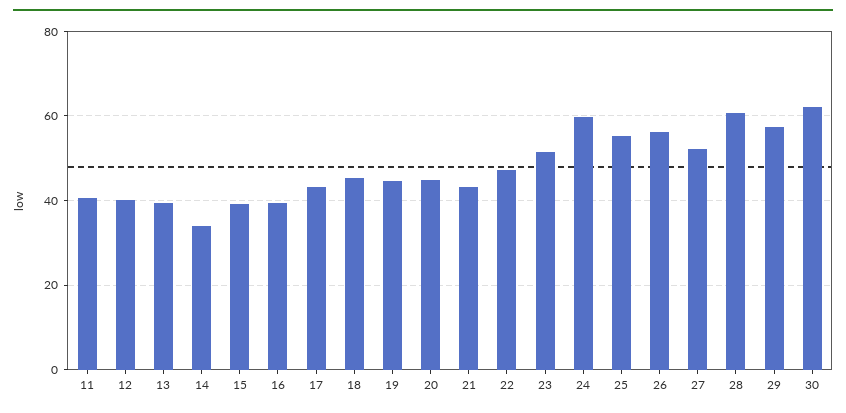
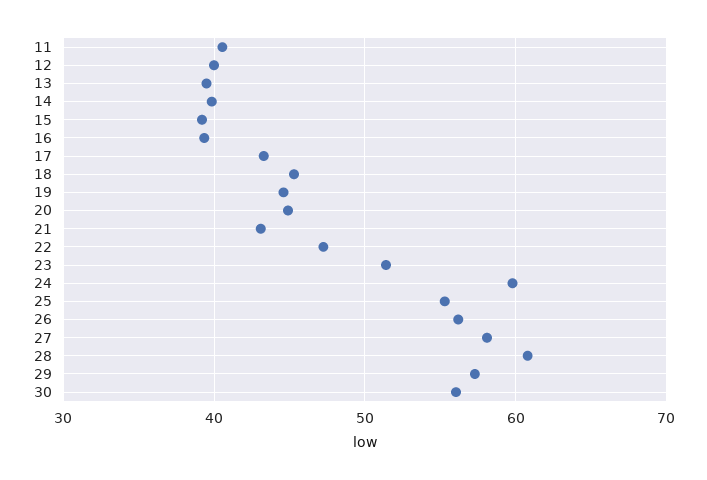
  {
    "11": 41,
    "12": 40,
    "13": 40,
-   "14": 34,
+   "14": 40,
    "15": 39,
    "16": 39,
    "17": 43,
    "18": 45,
    "19": 45,
    "20": 45,
    "21": 43,
    "22": 47,
    "23": 51,
    "24": 60,
    "25": 55,
    "26": 56,
-   "27": 52,
+   "27": 58,
    "28": 61,
    "29": 57,
-   "30": 62
+   "30": 56
  }

